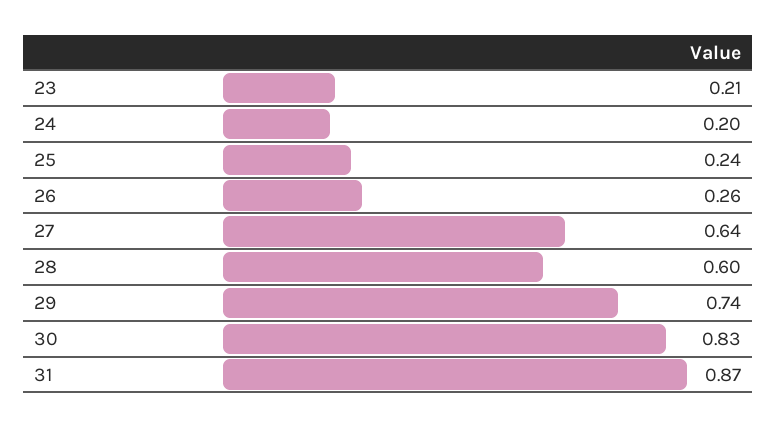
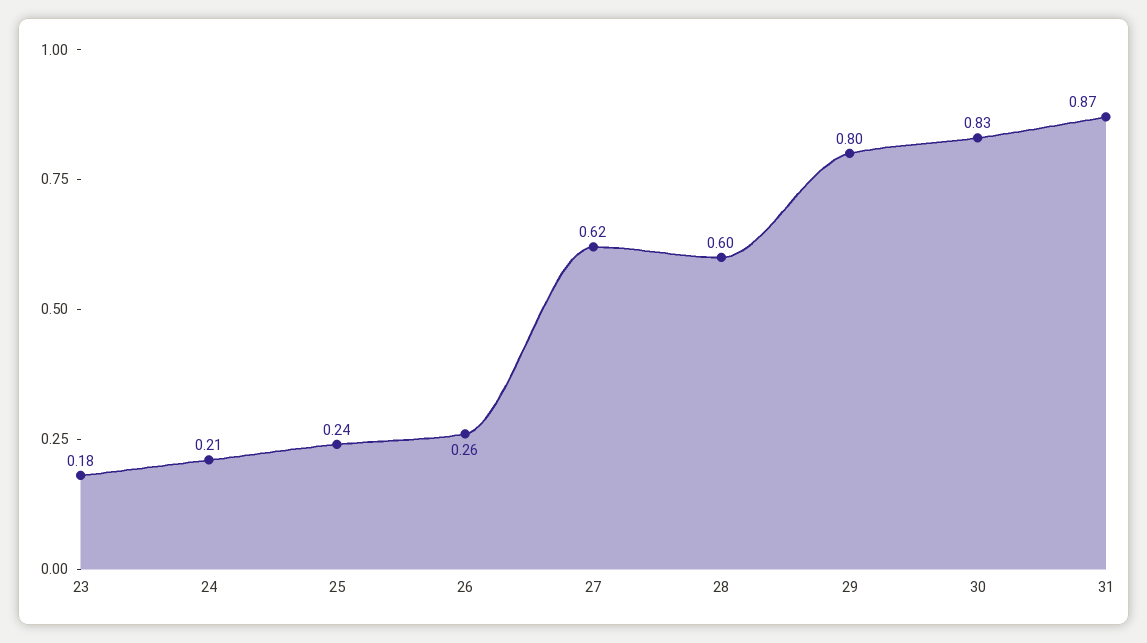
  {
-   "23": 0.21,
+   "23": 0.18,
-   "24": 0.2,
+   "24": 0.21,
    "25": 0.24,
    "26": 0.26,
-   "27": 0.64,
+   "27": 0.62,
    "28": 0.6,
-   "29": 0.74,
+   "29": 0.8,
    "30": 0.83,
    "31": 0.87
  }

